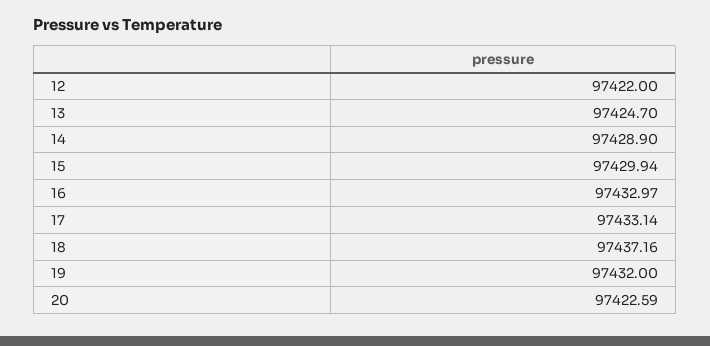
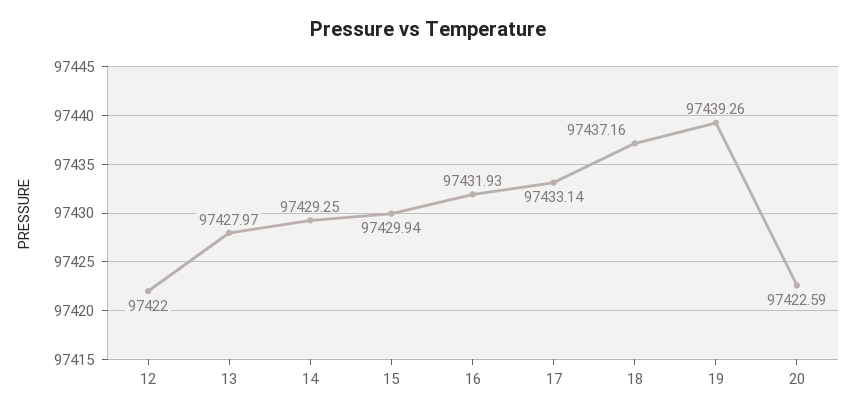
  {
    "12": 97422,
-   "13": 97424.7,
+   "13": 97427.97,
-   "14": 97428.9,
+   "14": 97429.25,
    "15": 97429.94,
-   "16": 97432.97,
+   "16": 97431.93,
    "17": 97433.14,
    "18": 97437.16,
-   "19": 97432,
+   "19": 97439.26,
    "20": 97422.59
  }

